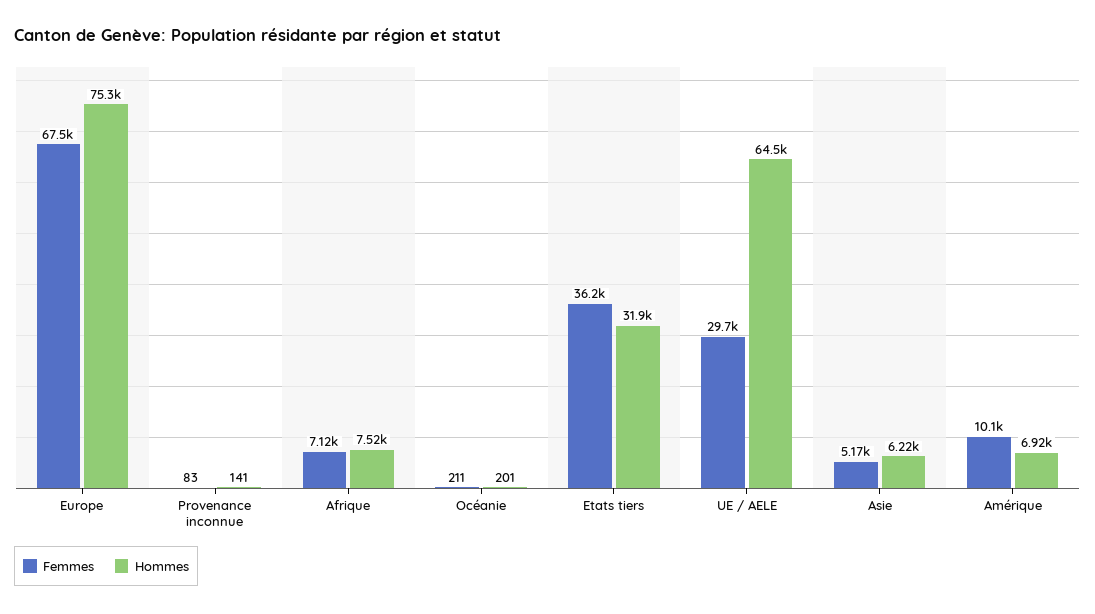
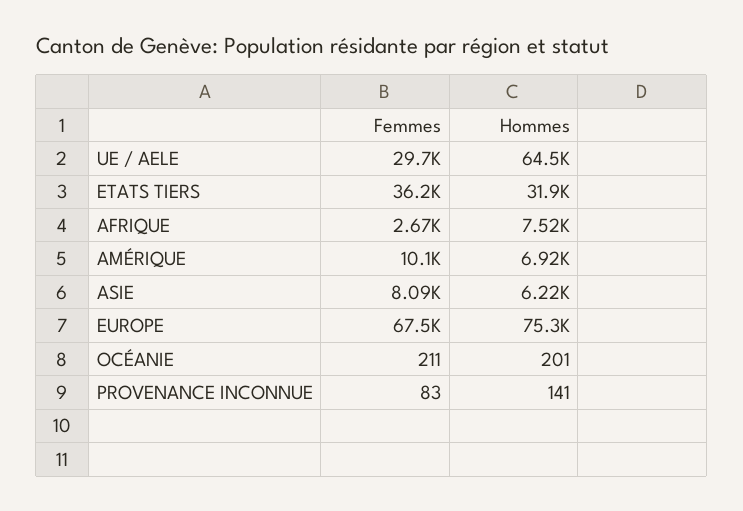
  {
    "Femmes": {
      "Europe": 67500,
      "Provenance inconnue": 83,
-     "Afrique": 7120,
+     "Afrique": 2670,
      "Océanie": 211,
      "Etats tiers": 36200,
      "UE / AELE": 29700,
-     "Asie": 5170,
+     "Asie": 8090,
      "Amérique": 10100
    },
    "Hommes": {
      "Europe": 75300,
      "Provenance inconnue": 141,
      "Afrique": 7520,
      "Océanie": 201,
      "Etats tiers": 31900,
      "UE / AELE": 64500,
      "Asie": 6220,
      "Amérique": 6920
    }
  }

